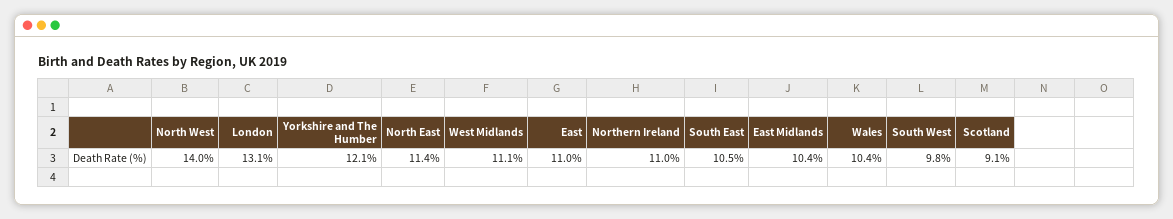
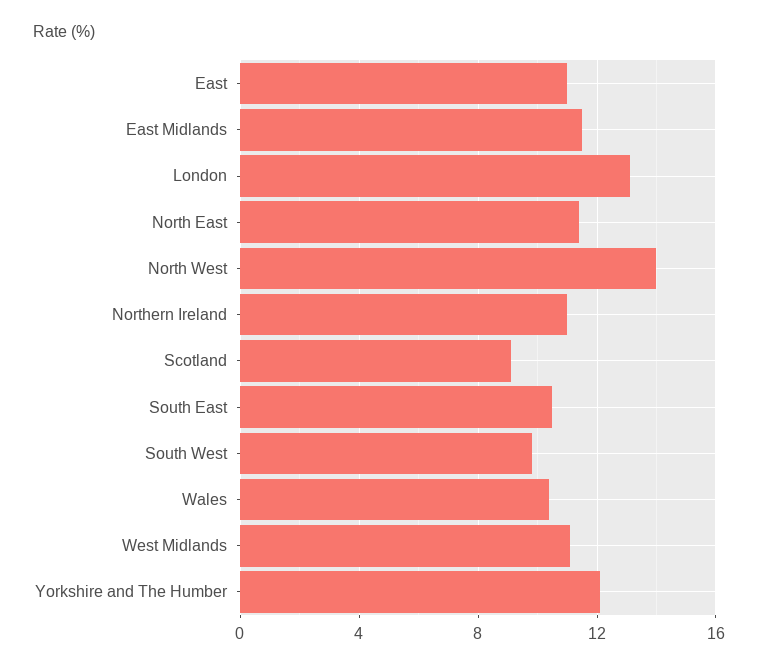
  {
    "North West": 14,
    "London": 13.1,
    "Yorkshire and The Humber": 12.1,
    "North East": 11.4,
    "West Midlands": 11.1,
    "East": 11,
    "Northern Ireland": 11,
    "South East": 10.5,
-   "East Midlands": 10.4,
+   "East Midlands": 11.5,
    "Wales": 10.4,
    "South West": 9.8,
    "Scotland": 9.1
  }

